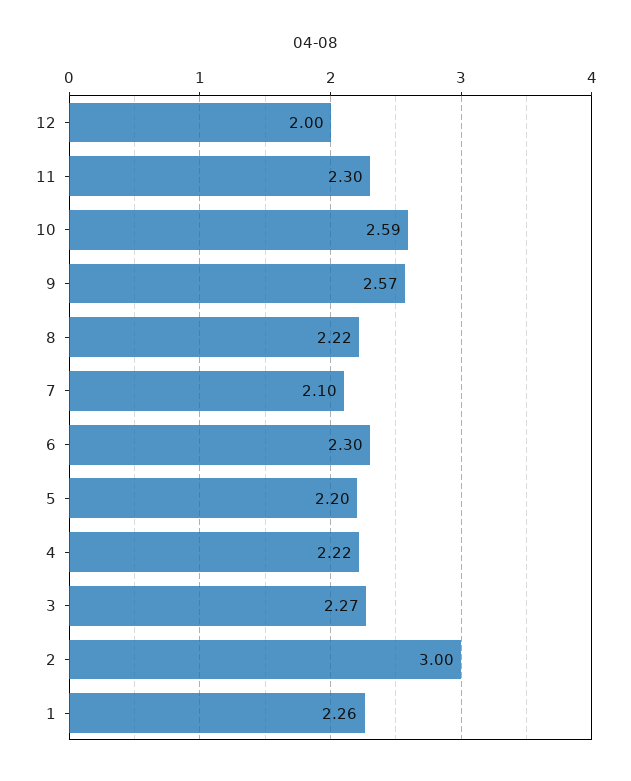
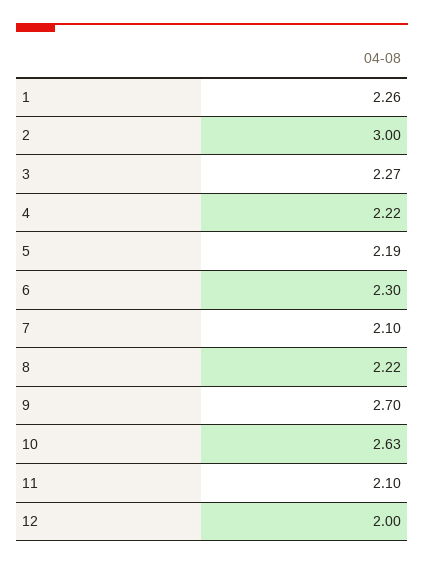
  {
    "12": 2,
-   "11": 2.3,
+   "11": 2.1,
-   "10": 2.59,
+   "10": 2.63,
-   "9": 2.57,
+   "9": 2.7,
    "8": 2.22,
    "7": 2.1,
    "6": 2.3,
-   "5": 2.2,
+   "5": 2.19,
    "4": 2.22,
    "3": 2.27,
    "2": 3,
    "1": 2.26
  }

